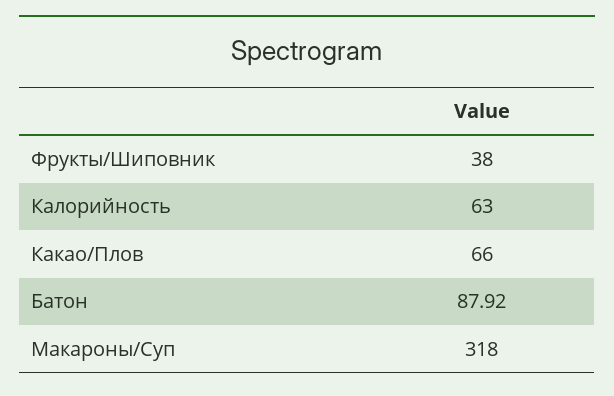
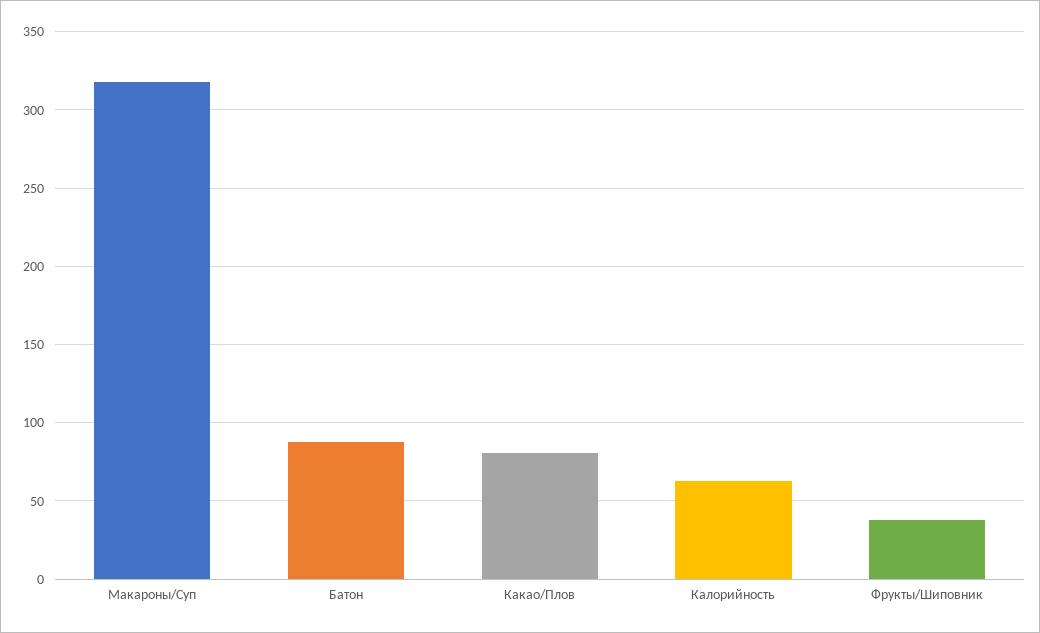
  {
    "Фрукты/Шиповник": 38,
    "Калорийность": 63,
-   "Какао/Плов": 66,
+   "Какао/Плов": 80,
    "Батон": 87.92,
    "Макароны/Суп": 318
  }

